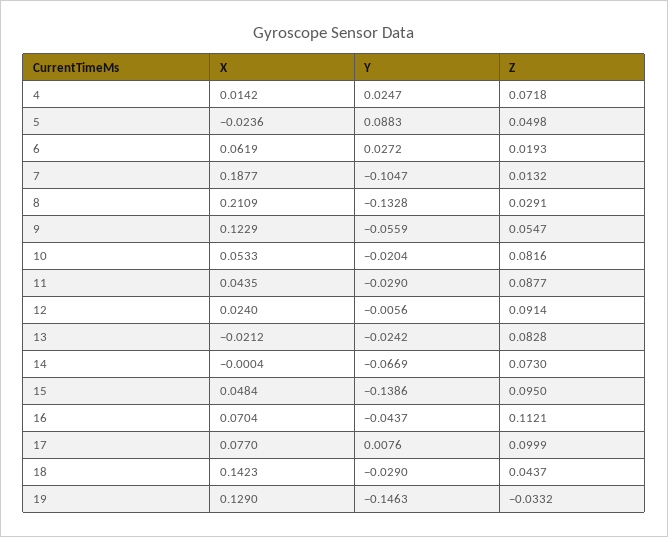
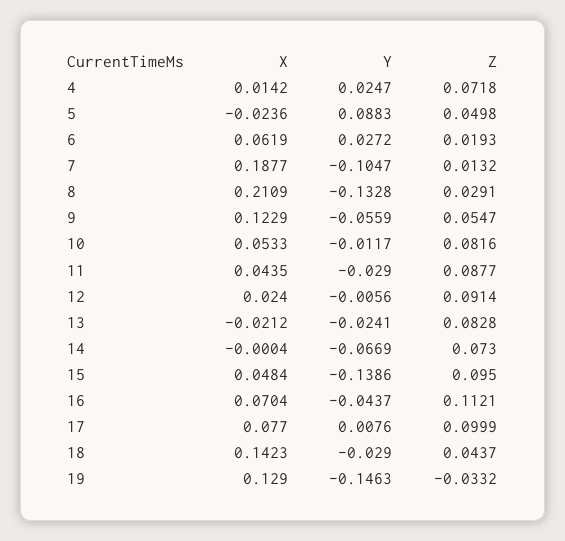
  {
    "X": {
      "4": 0.0142,
      "5": -0.0236,
      "6": 0.0619,
      "7": 0.1877,
      "8": 0.2109,
      "9": 0.1229,
      "10": 0.0533,
      "11": 0.0435,
      "12": 0.024,
      "13": -0.0212,
      "14": -0.0004,
      "15": 0.0484,
      "16": 0.0704,
      "17": 0.077,
      "18": 0.1423,
      "19": 0.129
    },
    "Y": {
      "4": 0.0247,
      "5": 0.0883,
      "6": 0.0272,
      "7": -0.1047,
      "8": -0.1328,
      "9": -0.0559,
-     "10": -0.0204,
+     "10": -0.0117,
      "11": -0.029,
      "12": -0.0056,
-     "13": -0.0242,
+     "13": -0.0241,
      "14": -0.0669,
      "15": -0.1386,
      "16": -0.0437,
      "17": 0.0076,
      "18": -0.029,
      "19": -0.1463
    },
    "Z": {
      "4": 0.0718,
      "5": 0.0498,
      "6": 0.0193,
      "7": 0.0132,
      "8": 0.0291,
      "9": 0.0547,
      "10": 0.0816,
      "11": 0.0877,
      "12": 0.0914,
      "13": 0.0828,
      "14": 0.073,
      "15": 0.095,
      "16": 0.1121,
      "17": 0.0999,
      "18": 0.0437,
      "19": -0.0332
    }
  }

